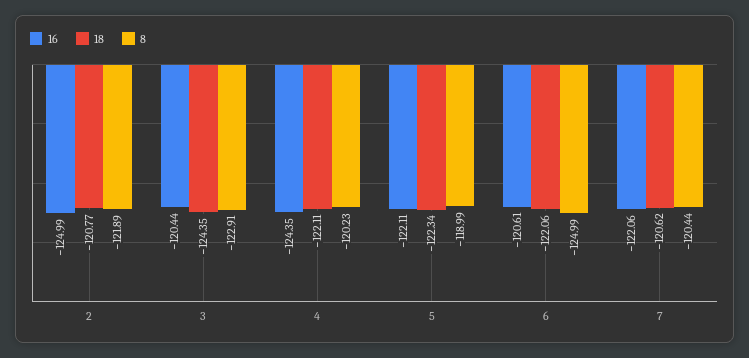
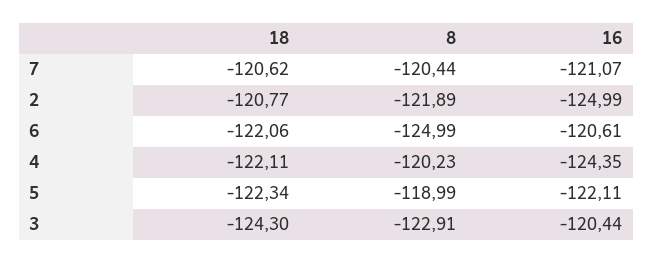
  {
    "16": {
      "2": -124.99,
      "3": -120.44,
      "4": -124.35,
      "5": -122.11,
      "6": -120.61,
-     "7": -122.06
+     "7": -121.07
    },
    "18": {
      "2": -120.77,
-     "3": -124.35,
+     "3": -124.3,
      "4": -122.11,
      "5": -122.34,
      "6": -122.06,
      "7": -120.62
    },
    "8": {
      "2": -121.89,
      "3": -122.91,
      "4": -120.23,
      "5": -118.99,
      "6": -124.99,
      "7": -120.44
    }
  }

